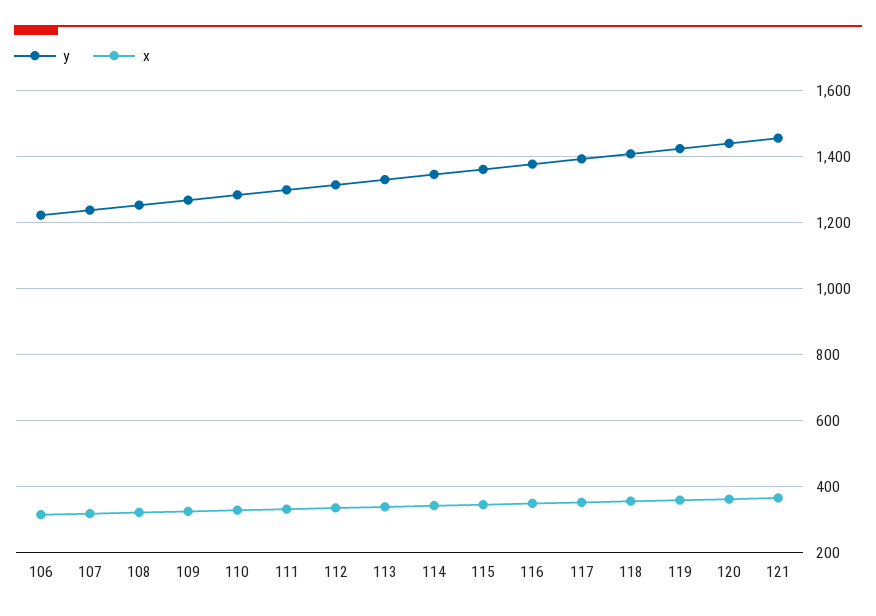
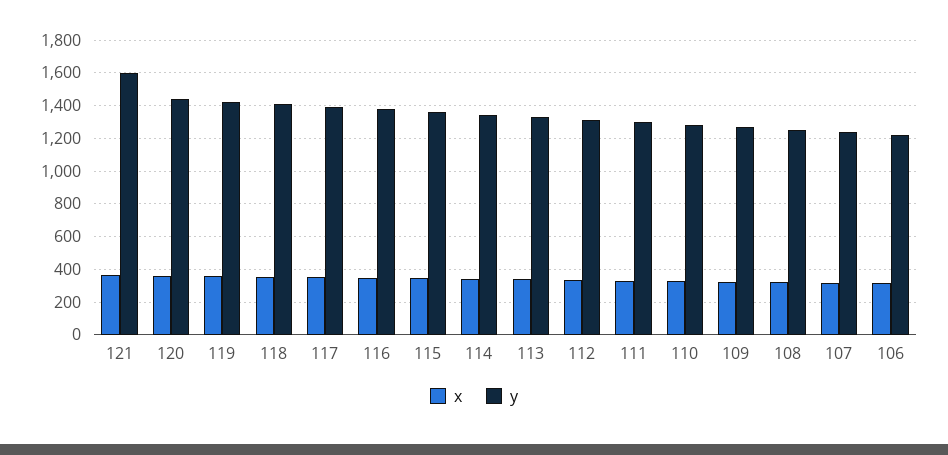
  {
    "y": {
      "106": 1220,
      "107": 1240,
      "108": 1260,
      "109": 1260,
      "110": 1280,
      "111": 1300,
      "112": 1320,
      "113": 1340,
      "114": 1340,
      "115": 1360,
      "116": 1380,
      "117": 1400,
      "118": 1400,
      "119": 1420,
      "120": 1440,
-     "121": 1460
+     "121": 1600
    },
    "x": {
      "106": 320,
      "107": 320,
      "108": 320,
      "109": 320,
      "110": 320,
      "111": 340,
      "112": 340,
      "113": 340,
      "114": 340,
      "115": 340,
      "116": 340,
      "117": 360,
      "118": 360,
      "119": 360,
      "120": 360,
      "121": 360
    }
  }

